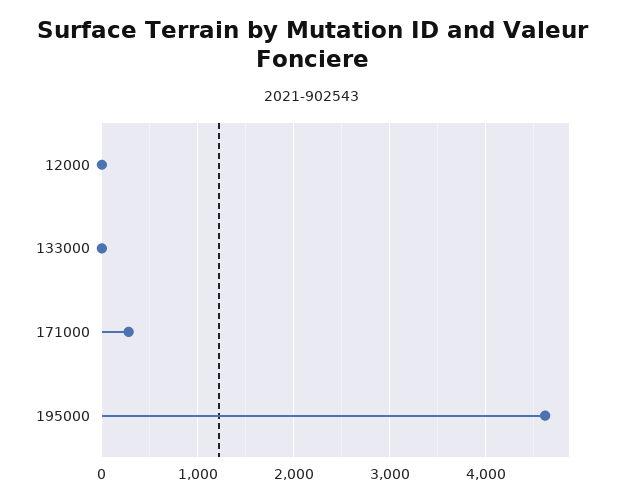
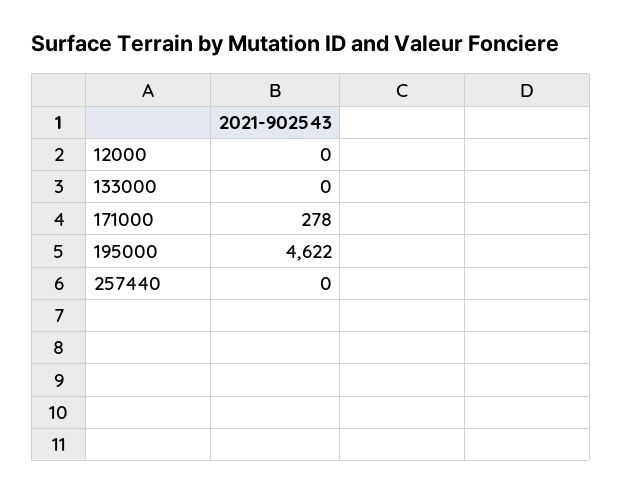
  {
    "12000": 0,
    "133000": 0,
    "171000": 278,
-   "195000": 4622
+   "195000": 4622,
+   "257440": 0
  }

